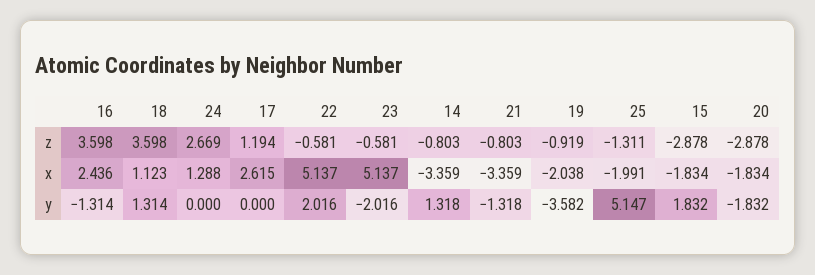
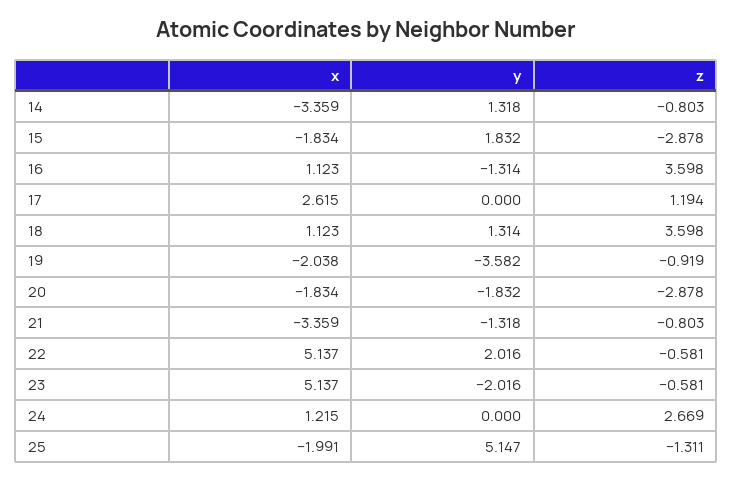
  {
    "16": {
      "z": 3.598,
-     "x": 2.436,
+     "x": 1.123,
      "y": -1.314
    },
    "18": {
      "z": 3.598,
      "x": 1.123,
      "y": 1.314
    },
    "24": {
      "z": 2.669,
-     "x": 1.288,
+     "x": 1.215,
      "y": 0
    },
    "17": {
      "z": 1.194,
      "x": 2.615,
      "y": 0
    },
    "22": {
      "z": -0.581,
      "x": 5.137,
      "y": 2.016
    },
    "23": {
      "z": -0.581,
      "x": 5.137,
      "y": -2.016
    },
    "14": {
      "z": -0.803,
      "x": -3.359,
      "y": 1.318
    },
    "21": {
      "z": -0.803,
      "x": -3.359,
      "y": -1.318
    },
    "19": {
      "z": -0.919,
      "x": -2.038,
      "y": -3.582
    },
    "25": {
      "z": -1.311,
      "x": -1.991,
      "y": 5.147
    },
    "15": {
      "z": -2.878,
      "x": -1.834,
      "y": 1.832
    },
    "20": {
      "z": -2.878,
      "x": -1.834,
      "y": -1.832
    }
  }

